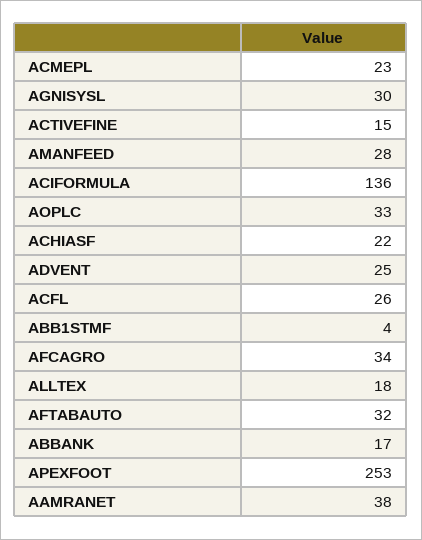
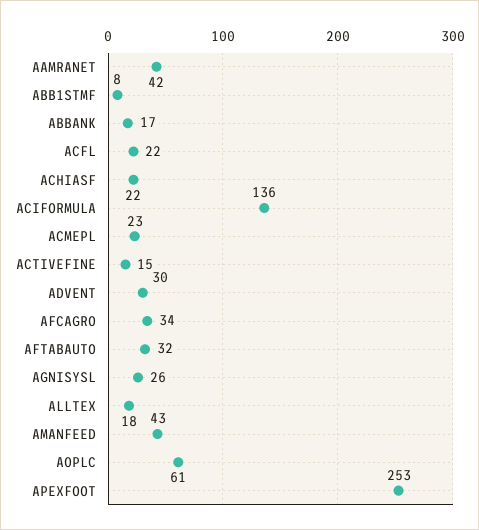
  {
    "ACMEPL": 23,
-   "AGNISYSL": 30,
+   "AGNISYSL": 26,
    "ACTIVEFINE": 15,
-   "AMANFEED": 28,
+   "AMANFEED": 43,
    "ACIFORMULA": 136,
-   "AOPLC": 33,
+   "AOPLC": 61,
    "ACHIASF": 22,
-   "ADVENT": 25,
+   "ADVENT": 30,
-   "ACFL": 26,
+   "ACFL": 22,
-   "ABB1STMF": 4,
+   "ABB1STMF": 8,
    "AFCAGRO": 34,
    "ALLTEX": 18,
    "AFTABAUTO": 32,
    "ABBANK": 17,
    "APEXFOOT": 253,
-   "AAMRANET": 38
+   "AAMRANET": 42
  }

